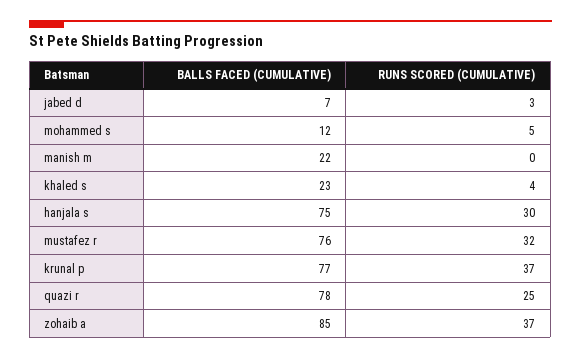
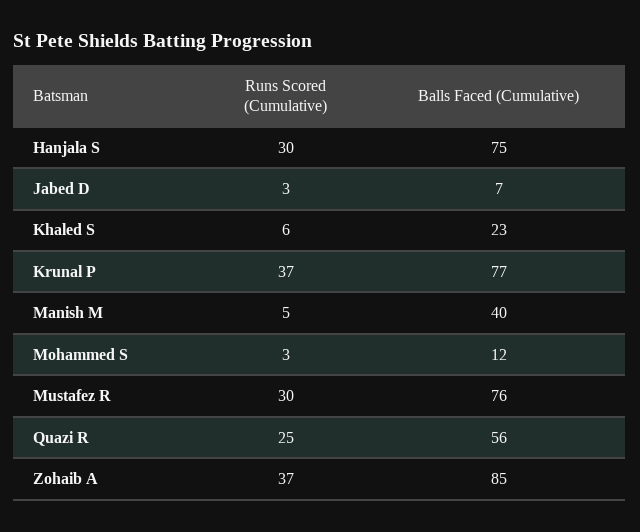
  {
    "BALLS FACED (CUMULATIVE)": {
      "jabed d": 7,
      "mohammed s": 12,
-     "manish m": 22,
+     "manish m": 40,
      "khaled s": 23,
      "hanjala s": 75,
      "mustafez r": 76,
      "krunal p": 77,
-     "quazi r": 78,
+     "quazi r": 56,
      "zohaib a": 85
    },
    "RUNS SCORED (CUMULATIVE)": {
      "jabed d": 3,
-     "mohammed s": 5,
+     "mohammed s": 3,
-     "manish m": 0,
+     "manish m": 5,
-     "khaled s": 4,
+     "khaled s": 6,
      "hanjala s": 30,
-     "mustafez r": 32,
+     "mustafez r": 30,
      "krunal p": 37,
      "quazi r": 25,
      "zohaib a": 37
    }
  }

